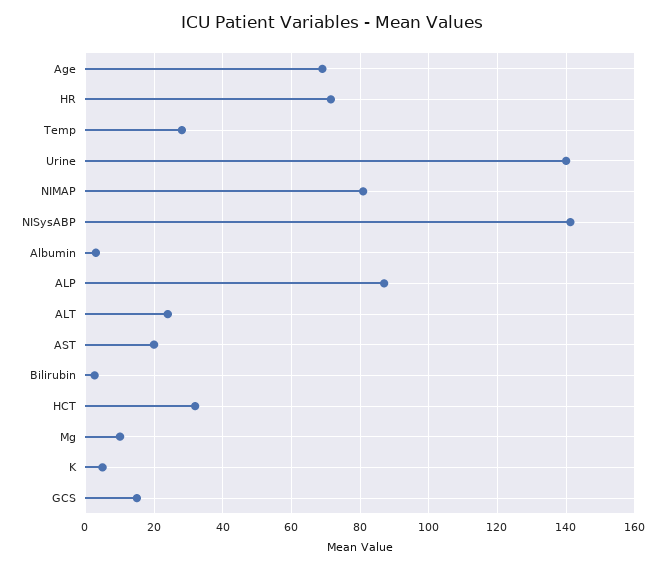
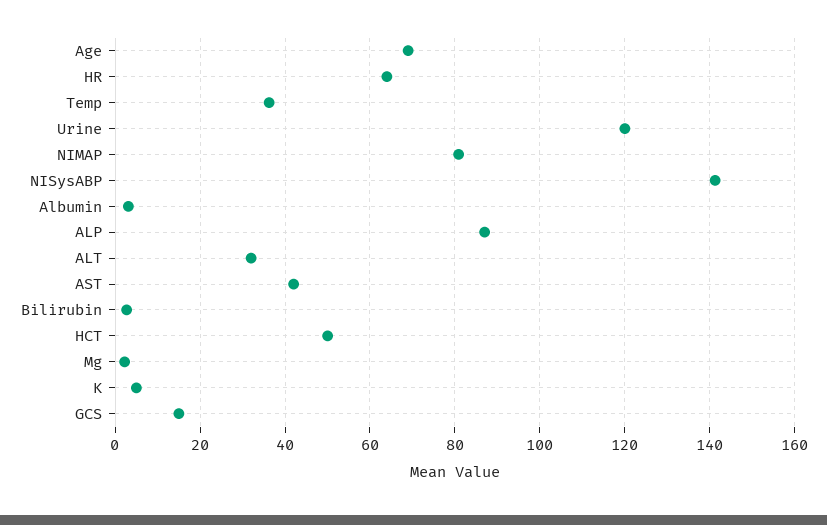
  {
    "Age": 70,
-   "HR": 72,
+   "HR": 64,
-   "Temp": 28,
+   "Temp": 36,
-   "Urine": 140,
+   "Urine": 120,
    "NIMAP": 80,
    "NISysABP": 142,
    "Albumin": 4,
    "ALP": 88,
-   "ALT": 24,
+   "ALT": 32,
-   "AST": 20,
+   "AST": 42,
    "Bilirubin": 2,
-   "HCT": 32,
+   "HCT": 50,
-   "Mg": 10,
+   "Mg": 2,
    "K": 6,
    "GCS": 16
  }

